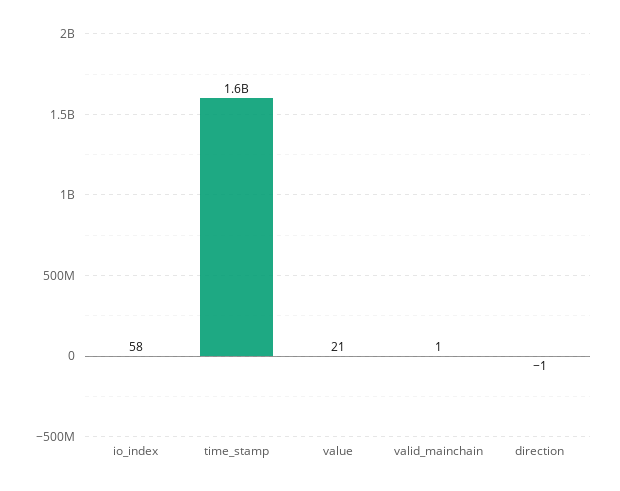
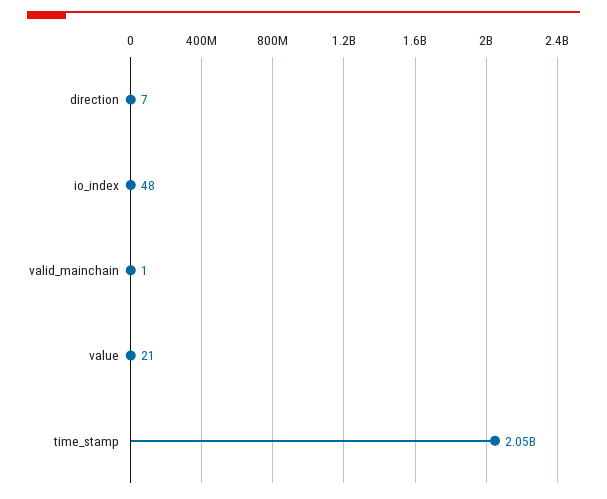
  {
-   "io_index": 58,
+   "io_index": 48,
-   "time_stamp": 1600000000,
+   "time_stamp": 2050000000,
    "value": 21,
    "valid_mainchain": 1,
-   "direction": -1
+   "direction": 7
  }

